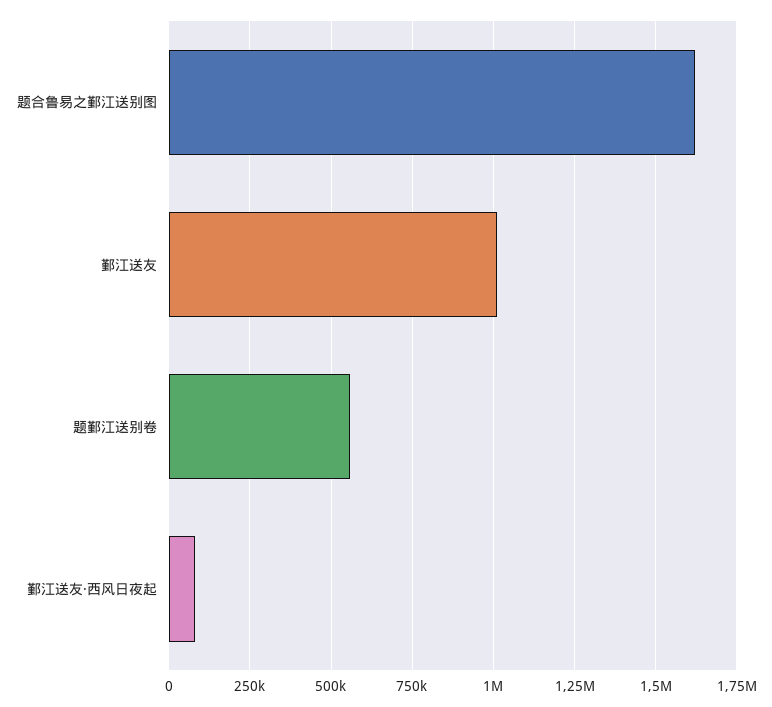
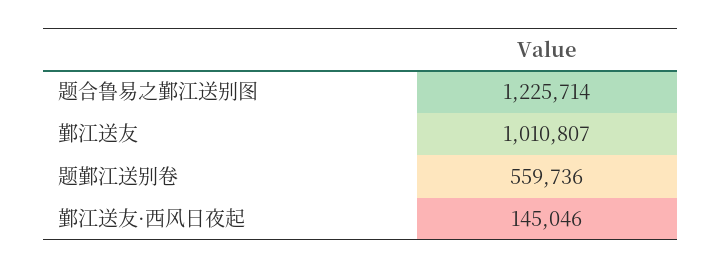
  {
-   "题合鲁易之鄞江送别图": 1625000,
+   "题合鲁易之鄞江送别图": 1225714,
    "鄞江送友": 1010807,
    "题鄞江送别卷": 559736,
-   "鄞江送友·西风日夜起": 75000
+   "鄞江送友·西风日夜起": 145046
  }

